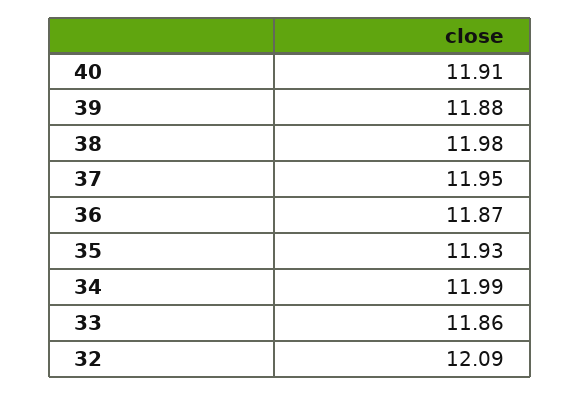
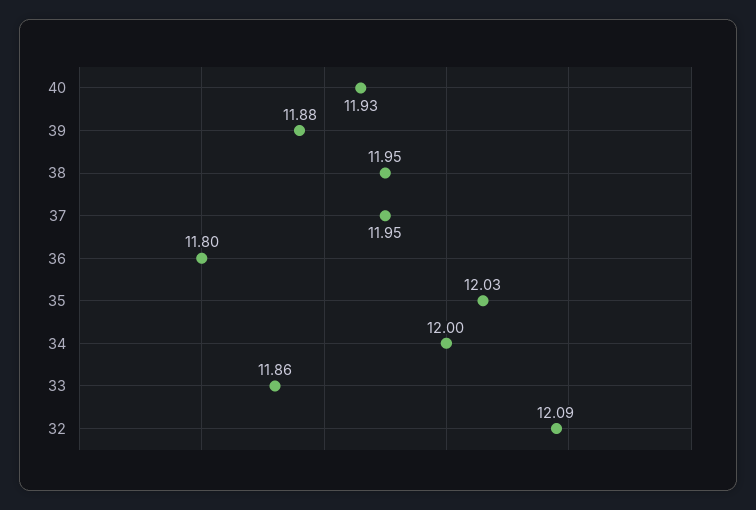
  {
-   "40": 11.91,
+   "40": 11.93,
    "39": 11.88,
-   "38": 11.98,
+   "38": 11.95,
    "37": 11.95,
-   "36": 11.87,
+   "36": 11.8,
-   "35": 11.93,
+   "35": 12.03,
-   "34": 11.99,
+   "34": 12,
    "33": 11.86,
    "32": 12.09
  }

